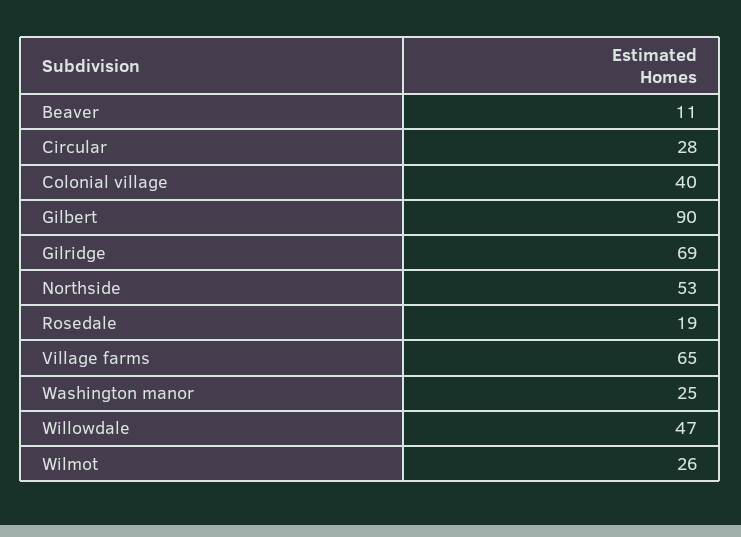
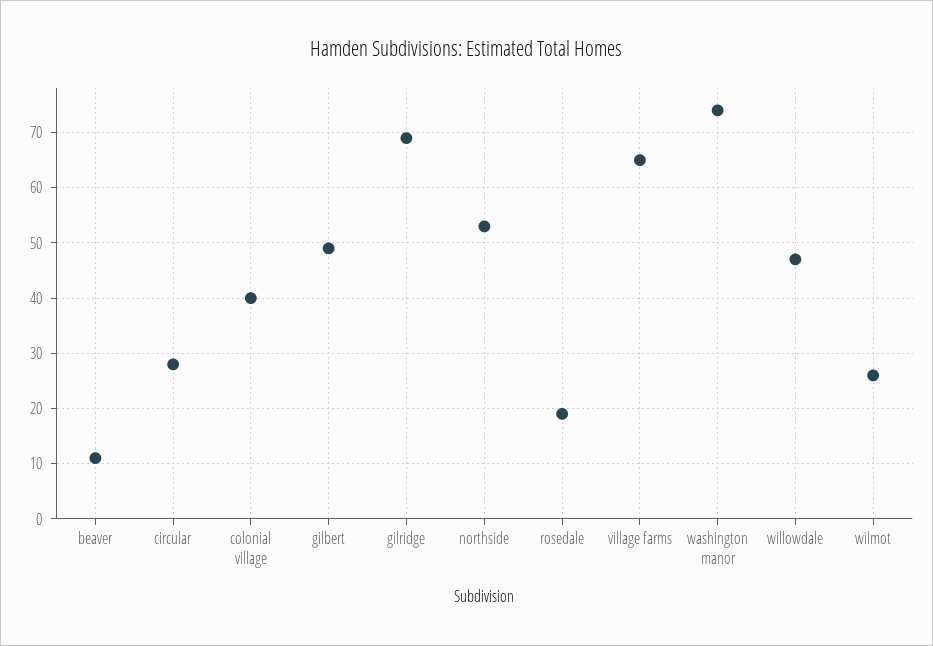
  {
    "Beaver": 11,
    "Circular": 28,
    "Colonial village": 40,
-   "Gilbert": 90,
+   "Gilbert": 50,
    "Gilridge": 69,
    "Northside": 53,
    "Rosedale": 19,
    "Village farms": 65,
-   "Washington manor": 25,
+   "Washington manor": 75,
    "Willowdale": 47,
    "Wilmot": 26
  }

